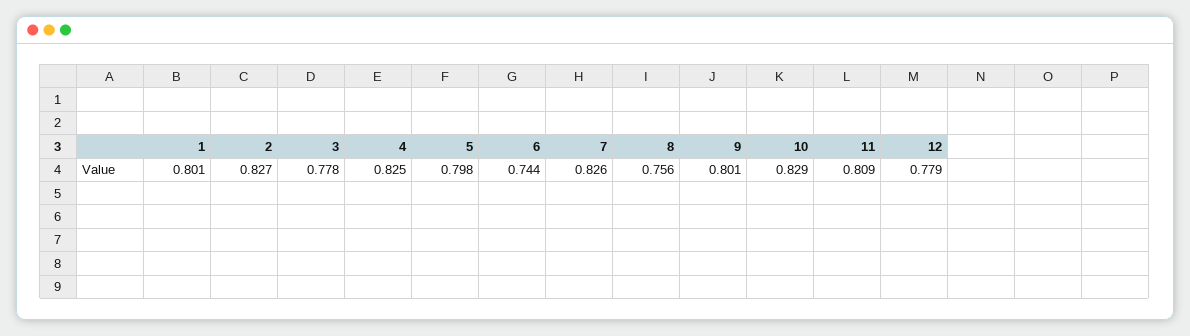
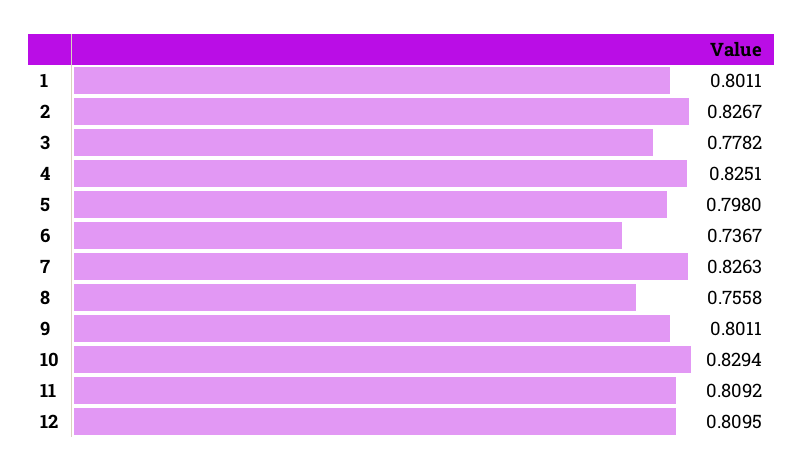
  {
    "1": 0.8011,
    "2": 0.8267,
    "3": 0.7782,
    "4": 0.8251,
    "5": 0.798,
-   "6": 0.744,
+   "6": 0.7367,
    "7": 0.8263,
    "8": 0.7558,
    "9": 0.8011,
    "10": 0.8294,
    "11": 0.8092,
-   "12": 0.779
+   "12": 0.8095
  }

